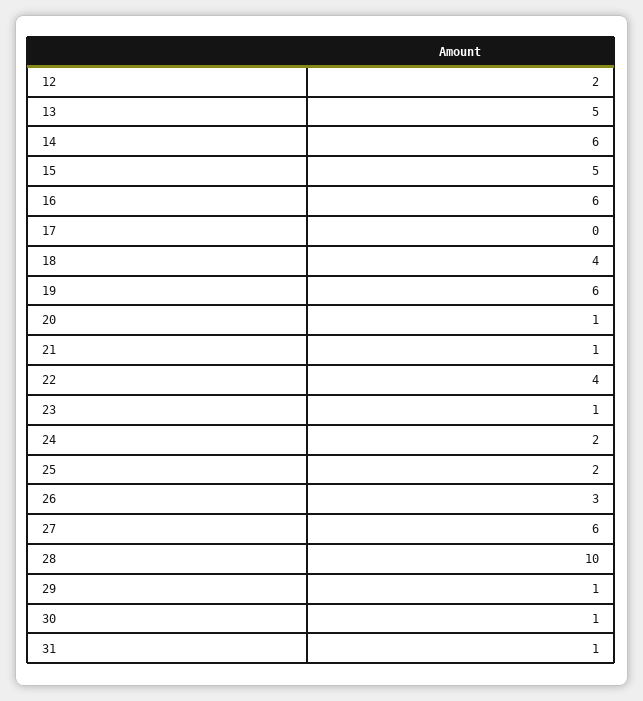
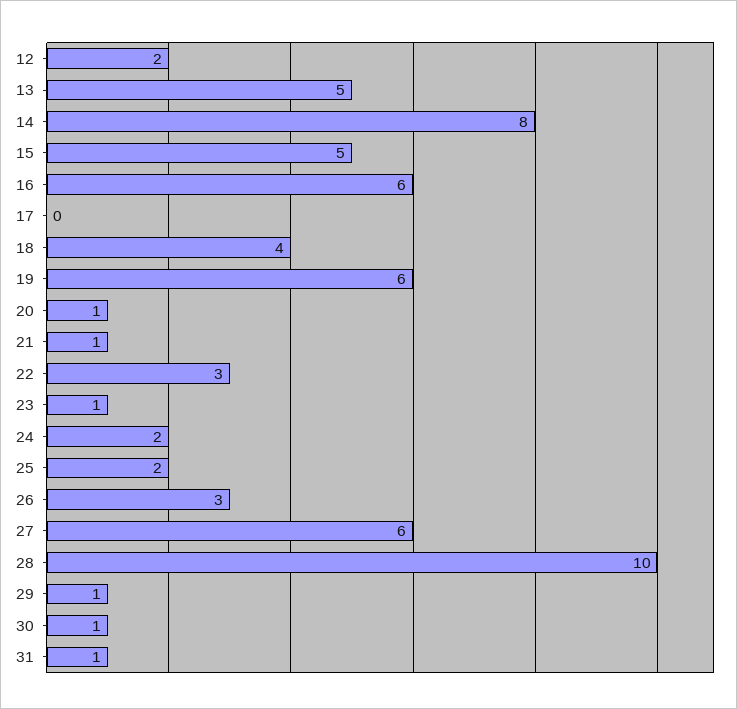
  {
    "12": 2,
    "13": 5,
-   "14": 6,
+   "14": 8,
    "15": 5,
    "16": 6,
    "17": 0,
    "18": 4,
    "19": 6,
    "20": 1,
    "21": 1,
-   "22": 4,
+   "22": 3,
    "23": 1,
    "24": 2,
    "25": 2,
    "26": 3,
    "27": 6,
    "28": 10,
    "29": 1,
    "30": 1,
    "31": 1
  }

